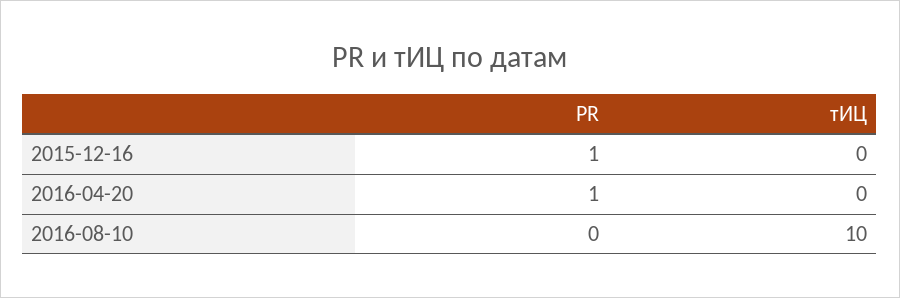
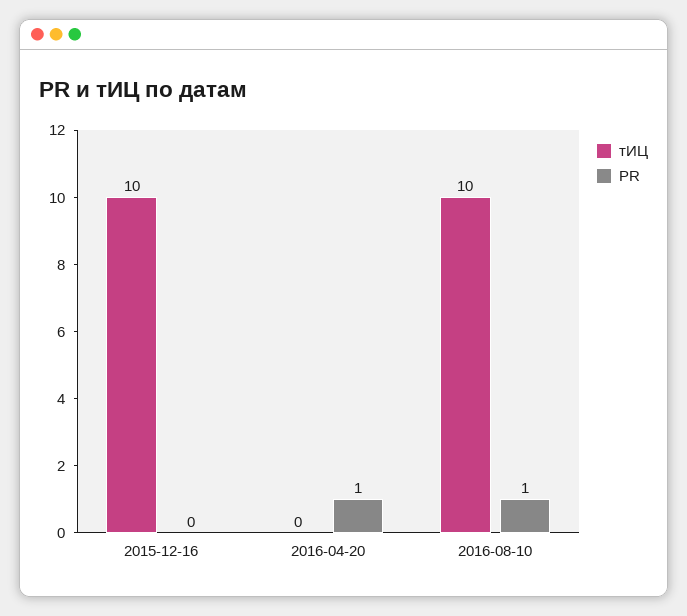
  {
    "PR": {
-     "2015-12-16": 1,
+     "2015-12-16": 0,
      "2016-04-20": 1,
-     "2016-08-10": 0
+     "2016-08-10": 1
    },
    "тИЦ": {
-     "2015-12-16": 0,
+     "2015-12-16": 10,
      "2016-04-20": 0,
      "2016-08-10": 10
    }
  }

